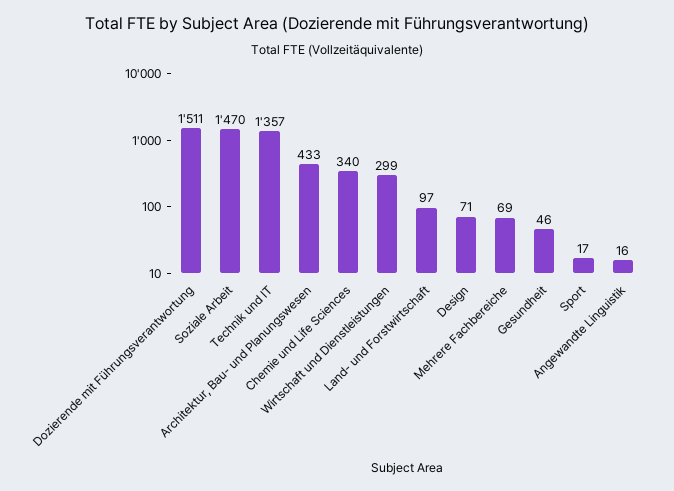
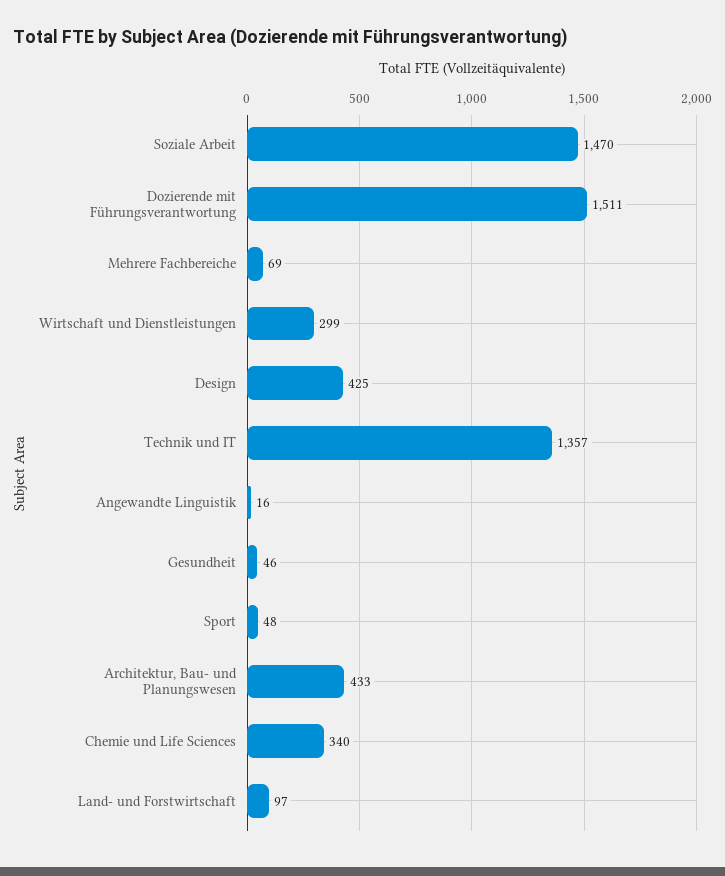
  {
    "Dozierende mit Führungsverantwortung": 1511,
    "Soziale Arbeit": 1470,
    "Technik und IT": 1357,
    "Architektur, Bau- und Planungswesen": 433,
    "Chemie und Life Sciences": 340,
    "Wirtschaft und Dienstleistungen": 299,
    "Land- und Forstwirtschaft": 97,
-   "Design": 71,
+   "Design": 425,
    "Mehrere Fachbereiche": 69,
    "Gesundheit": 46,
-   "Sport": 17,
+   "Sport": 48,
    "Angewandte Linguistik": 16
  }

